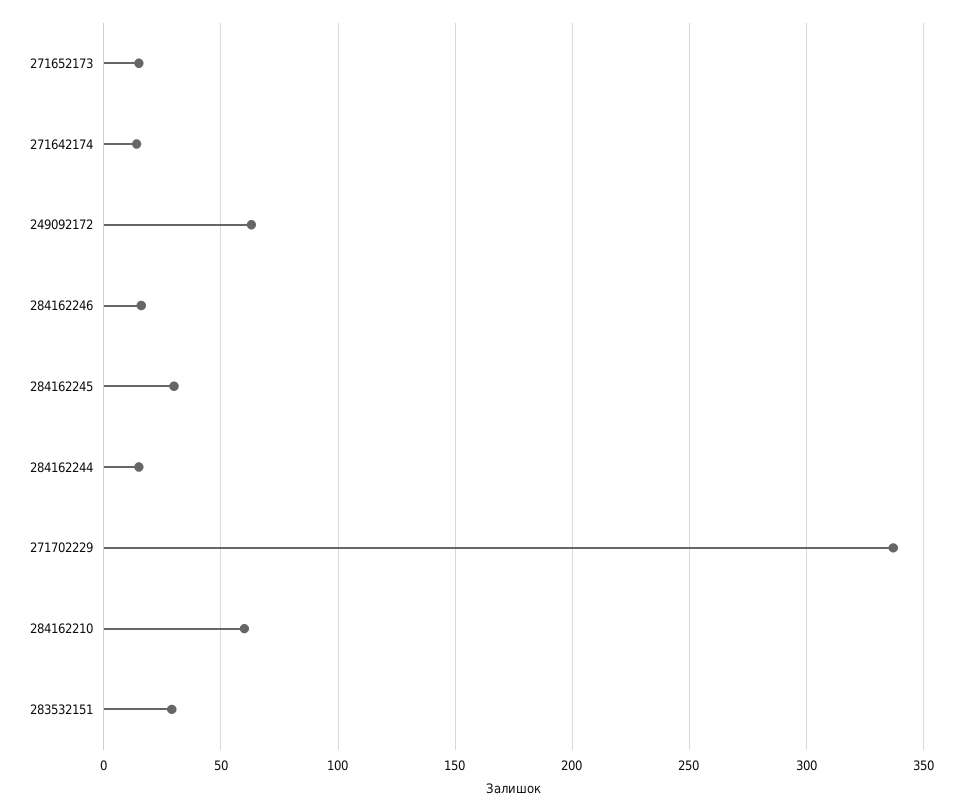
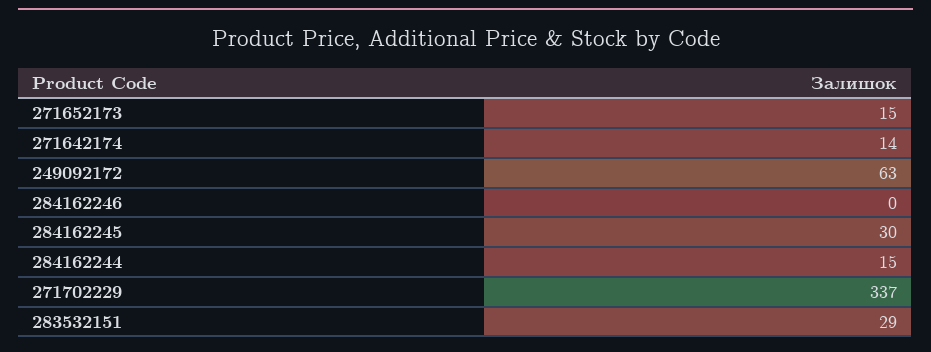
  {
    "271652173": 15,
    "271642174": 14,
    "249092172": 63,
-   "284162246": 15,
+   "284162246": 0,
    "284162245": 30,
    "284162244": 15,
    "271702229": 337,
-   "284162210": 60,
    "283532151": 29
  }

